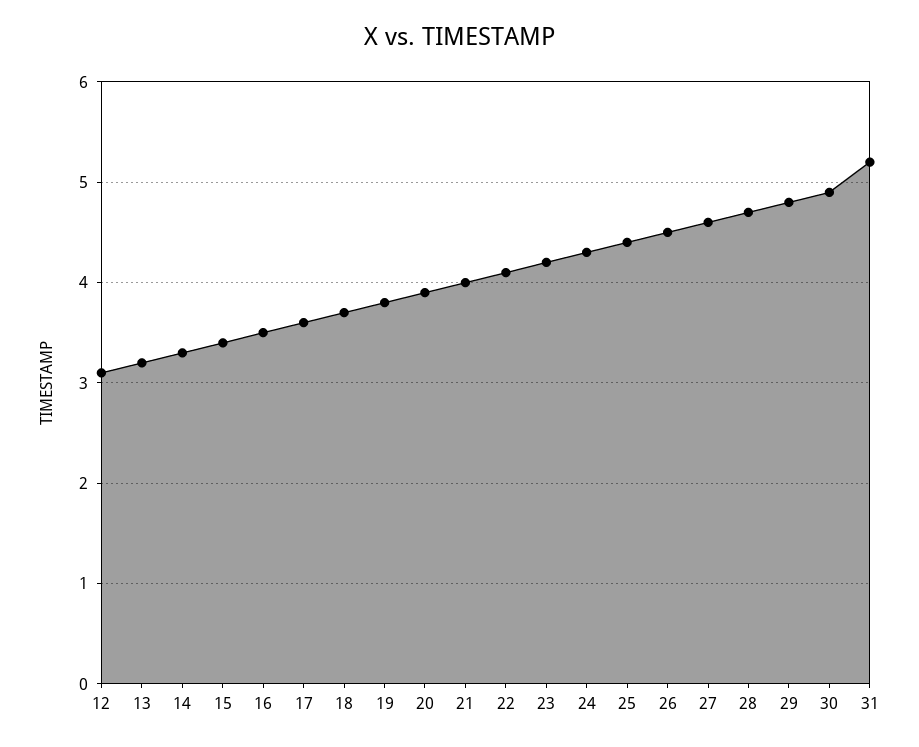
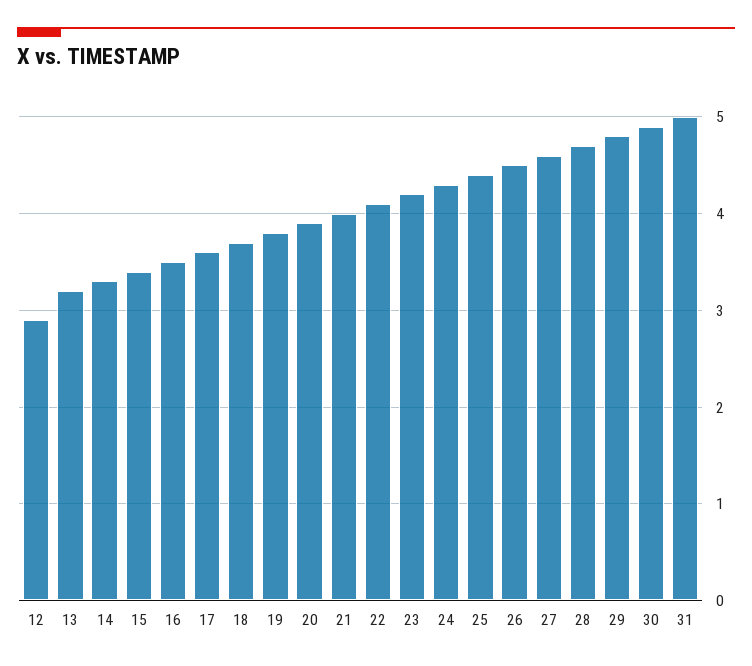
  {
-   "12": 3.1,
+   "12": 2.9,
    "13": 3.2,
    "14": 3.3,
    "15": 3.4,
    "16": 3.5,
    "17": 3.6,
    "18": 3.7,
    "19": 3.8,
    "20": 3.9,
    "21": 4,
    "22": 4.1,
    "23": 4.2,
    "24": 4.3,
    "25": 4.4,
    "26": 4.5,
    "27": 4.6,
    "28": 4.7,
    "29": 4.8,
    "30": 4.9,
-   "31": 5.2
+   "31": 5
  }

